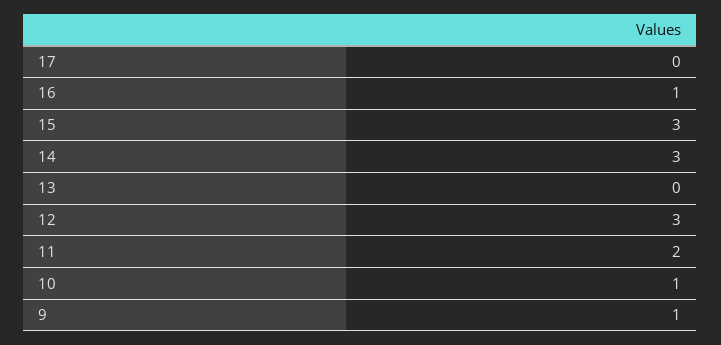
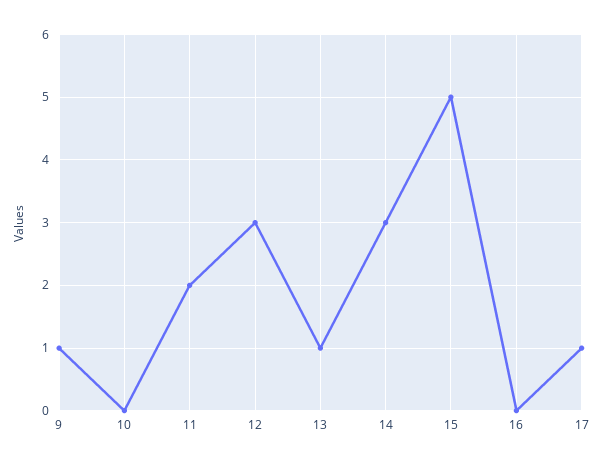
  {
-   "17": 0,
+   "17": 1,
-   "16": 1,
+   "16": 0,
-   "15": 3,
+   "15": 5,
    "14": 3,
-   "13": 0,
+   "13": 1,
    "12": 3,
    "11": 2,
-   "10": 1,
+   "10": 0,
    "9": 1
  }

